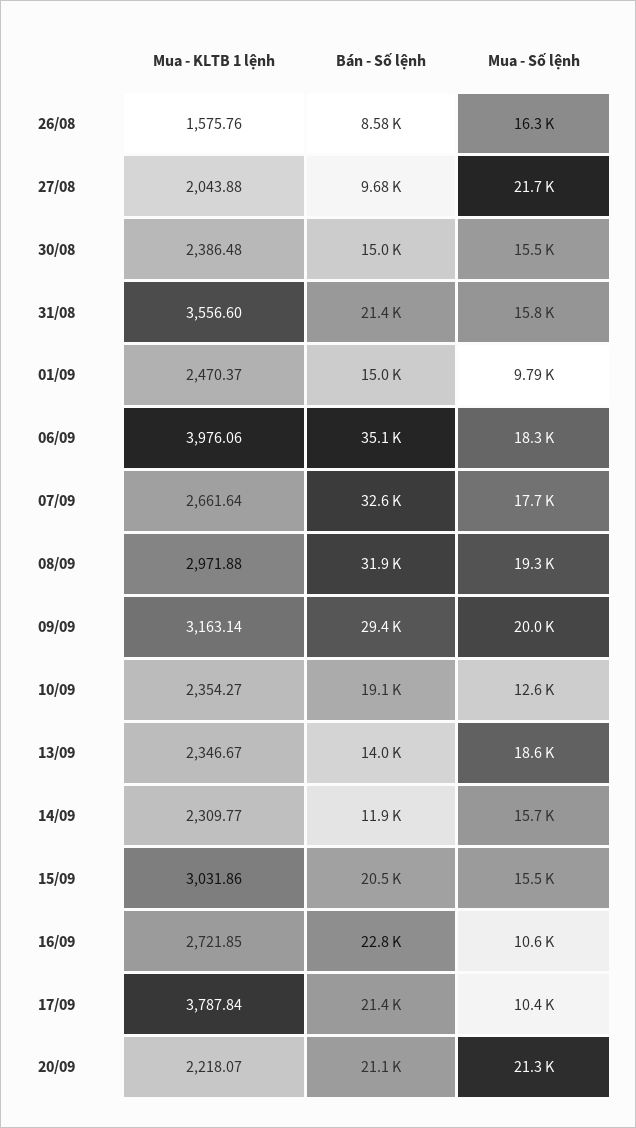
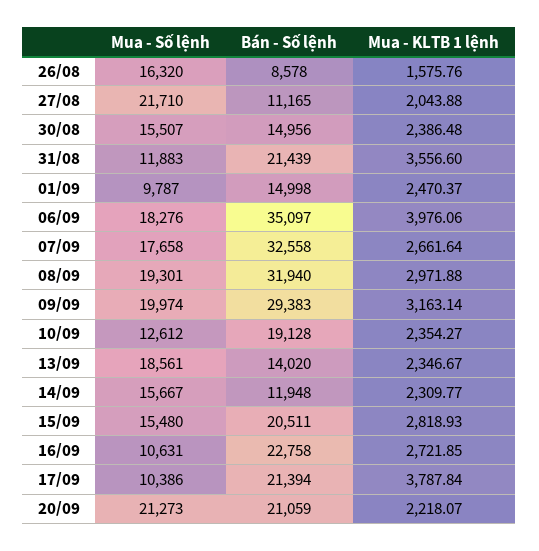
  {
    "Mua - KLTB 1 lệnh": {
      "26/08": 1575.76,
      "27/08": 2043.88,
      "30/08": 2386.48,
      "31/08": 3556.6,
      "01/09": 2470.37,
      "06/09": 3976.06,
      "07/09": 2661.64,
      "08/09": 2971.88,
      "09/09": 3163.14,
      "10/09": 2354.27,
      "13/09": 2346.67,
      "14/09": 2309.77,
-     "15/09": 3031.86,
+     "15/09": 2818.93,
      "16/09": 2721.85,
      "17/09": 3787.84,
      "20/09": 2218.07
    },
    "Bán - Số lệnh": {
      "26/08": 8578,
-     "27/08": 9680,
+     "27/08": 11165,
      "30/08": 14956,
      "31/08": 21439,
      "01/09": 14998,
      "06/09": 35097,
      "07/09": 32558,
      "08/09": 31940,
      "09/09": 29383,
      "10/09": 19128,
      "13/09": 14020,
      "14/09": 11948,
      "15/09": 20511,
      "16/09": 22758,
      "17/09": 21394,
      "20/09": 21059
    },
    "Mua - Số lệnh": {
      "26/08": 16320,
      "27/08": 21710,
      "30/08": 15507,
-     "31/08": 15800,
+     "31/08": 11883,
      "01/09": 9787,
      "06/09": 18276,
      "07/09": 17658,
      "08/09": 19301,
      "09/09": 19974,
      "10/09": 12612,
      "13/09": 18561,
      "14/09": 15667,
      "15/09": 15480,
      "16/09": 10631,
      "17/09": 10386,
      "20/09": 21273
    }
  }

